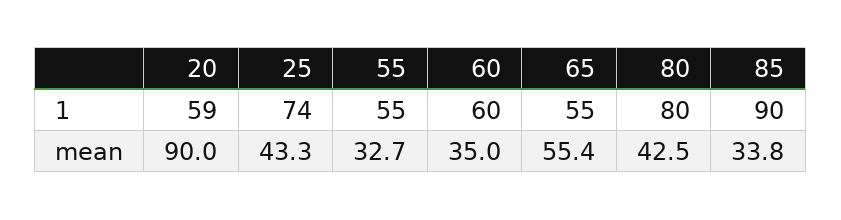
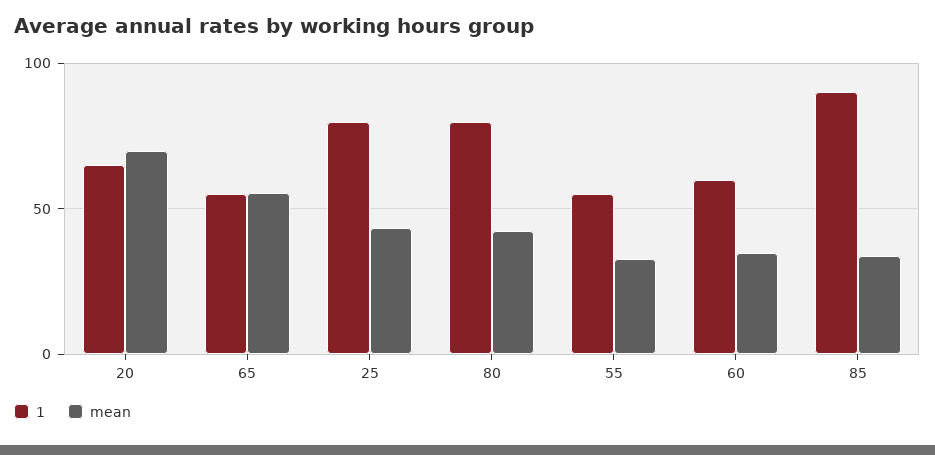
  {
    "1": {
-     "20": 59,
+     "20": 65,
-     "25": 74,
+     "25": 80,
      "55": 55,
      "60": 60,
      "65": 55,
      "80": 80,
      "85": 90
    },
    "mean": {
-     "20": 90,
+     "20": 70,
      "25": 43.3,
      "55": 32.7,
      "60": 35,
      "65": 55.4,
      "80": 42.5,
      "85": 33.8
    }
  }

